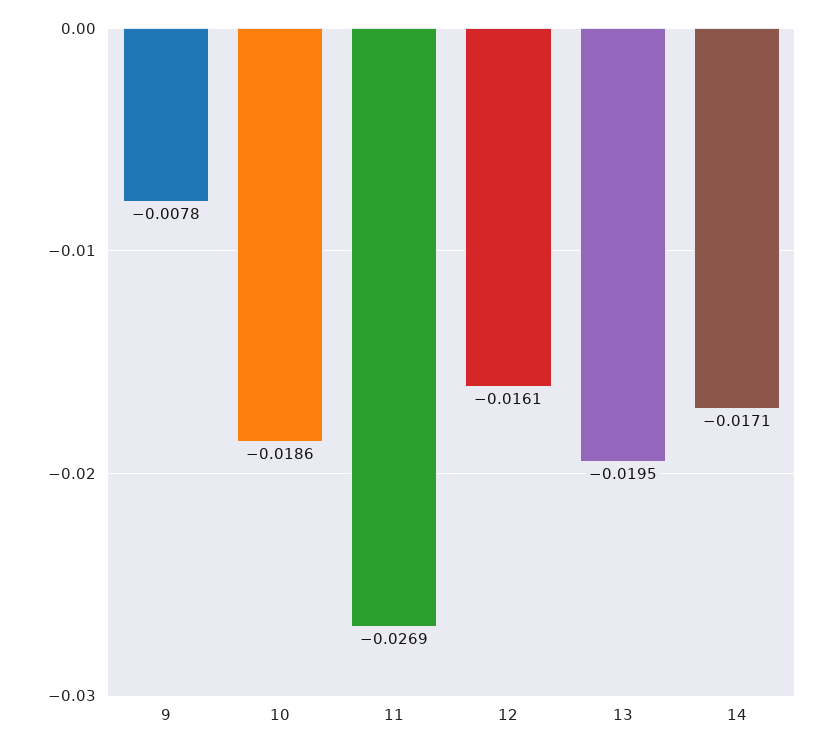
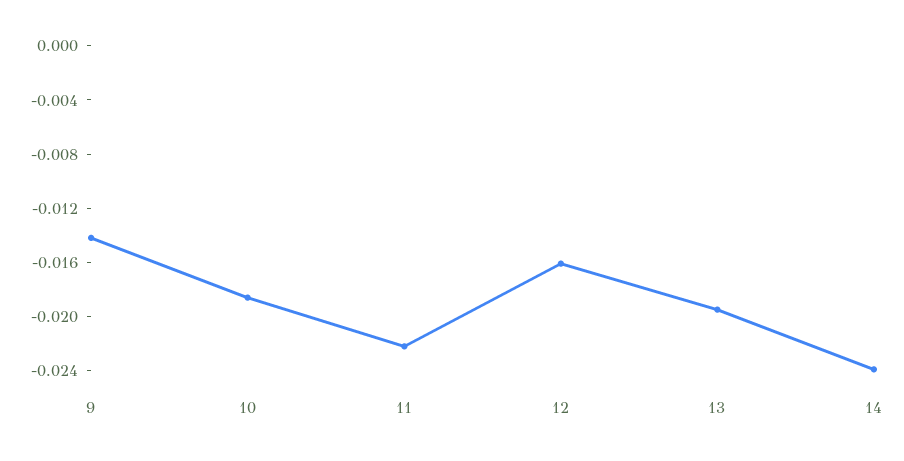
  {
-   "9": -0.0078,
+   "9": -0.014,
    "10": -0.0186,
-   "11": -0.0269,
+   "11": -0.022,
    "12": -0.0161,
    "13": -0.0195,
-   "14": -0.0171
+   "14": -0.024
  }

